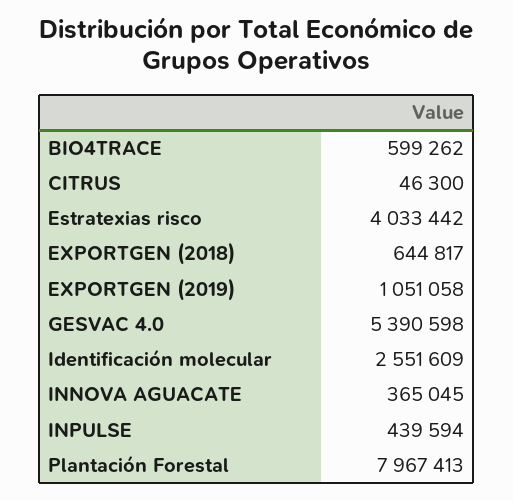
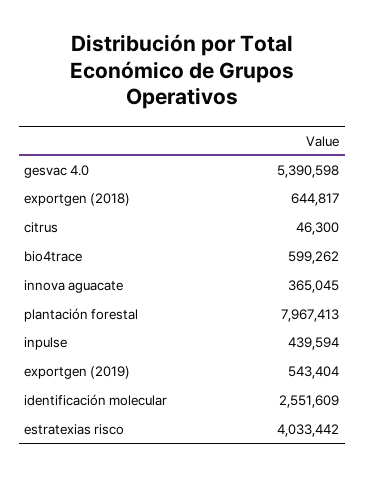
  {
    "BIO4TRACE": 599262,
    "CITRUS": 46300,
    "Estratexias risco": 4033442,
    "EXPORTGEN (2018)": 644817,
-   "EXPORTGEN (2019)": 1051058,
+   "EXPORTGEN (2019)": 543404,
    "GESVAC 4.0": 5390598,
    "Identificación molecular": 2551609,
    "INNOVA AGUACATE": 365045,
    "INPULSE": 439594,
    "Plantación Forestal": 7967413
  }

